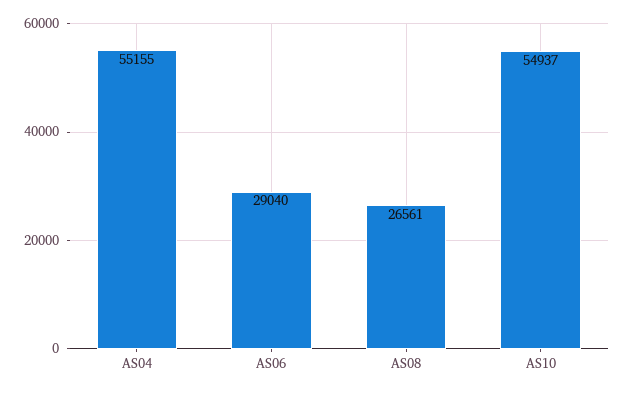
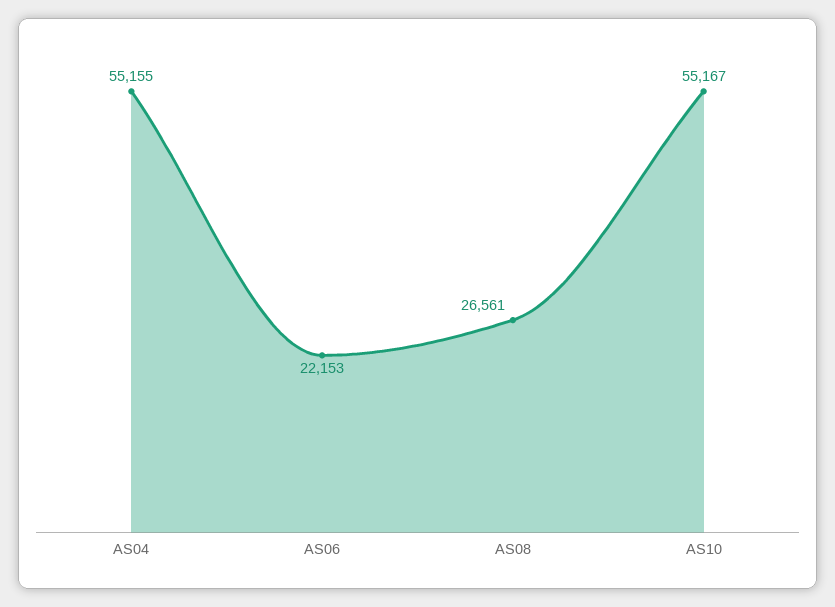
  {
    "AS04": 55155,
-   "AS06": 29040,
+   "AS06": 22153,
    "AS08": 26561,
-   "AS10": 54937
+   "AS10": 55167
  }

